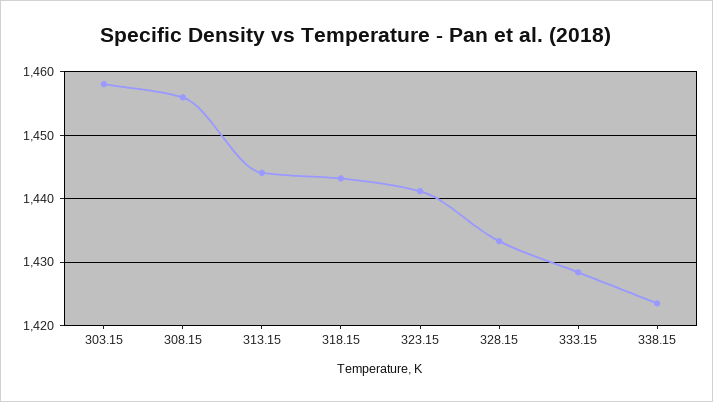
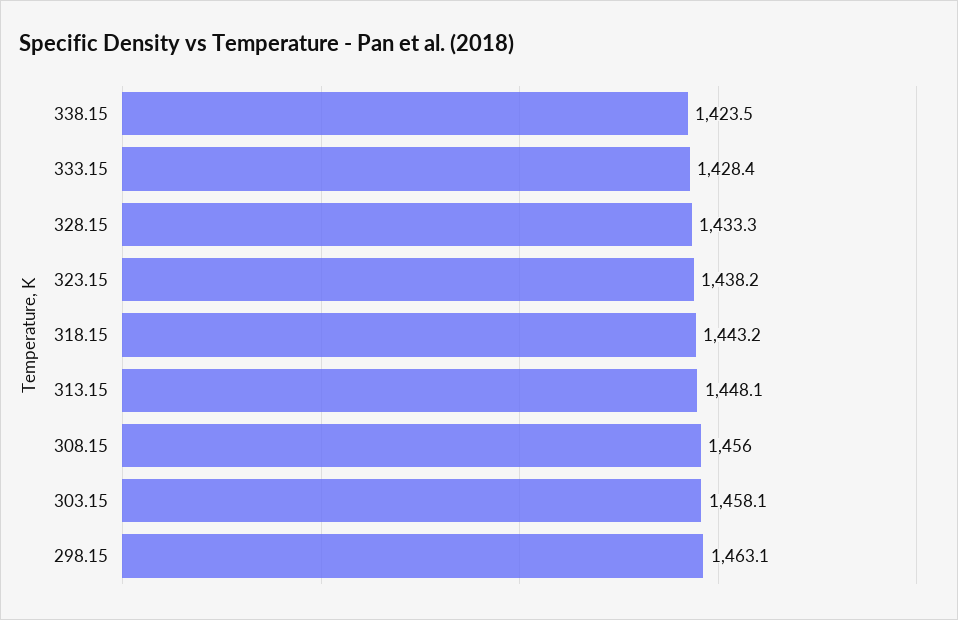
  {
    "303.15": 1458.1,
    "308.15": 1456,
-   "313.15": 1444,
+   "313.15": 1448.1,
    "318.15": 1443.2,
-   "323.15": 1441,
+   "323.15": 1438.2,
    "328.15": 1433.3,
    "333.15": 1428.4,
-   "338.15": 1423.5
+   "338.15": 1423.5,
+   "298.15": 1463.1
  }

